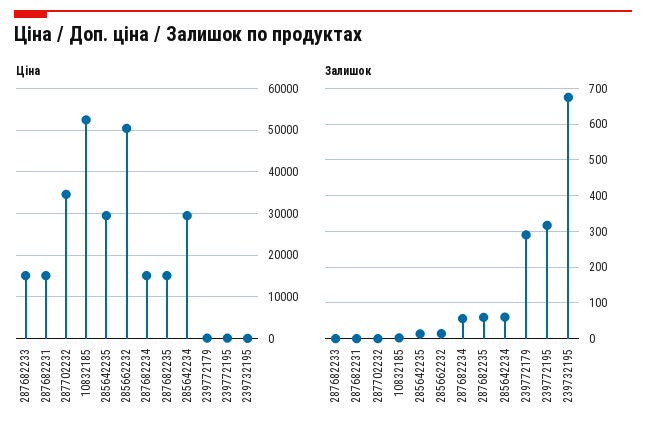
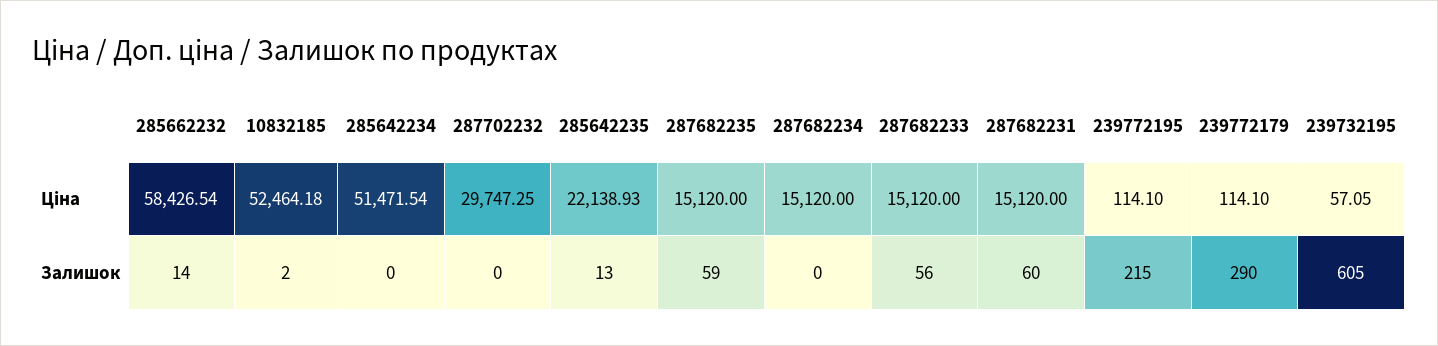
  {
    "Ціна": {
      "287682233": 15120,
      "287682231": 15120,
-     "287702232": 34000,
+     "287702232": 29747.25,
      "10832185": 52464.18,
-     "285642235": 30000,
+     "285642235": 22138.93,
-     "285662232": 50000,
+     "285662232": 58426.54,
      "287682234": 15120,
      "287682235": 15120,
-     "285642234": 30000,
+     "285642234": 51471.54,
      "239772179": 114.1,
      "239772195": 114.1,
      "239732195": 57.05
    },
    "Залишок": {
-     "287682233": 0,
+     "287682233": 56,
-     "287682231": 0,
+     "287682231": 60,
      "287702232": 0,
      "10832185": 2,
      "285642235": 13,
      "285662232": 14,
-     "287682234": 60,
+     "287682234": 0,
      "287682235": 59,
-     "285642234": 60,
+     "285642234": 0,
      "239772179": 290,
-     "239772195": 320,
+     "239772195": 215,
-     "239732195": 680
+     "239732195": 605
    }
  }

